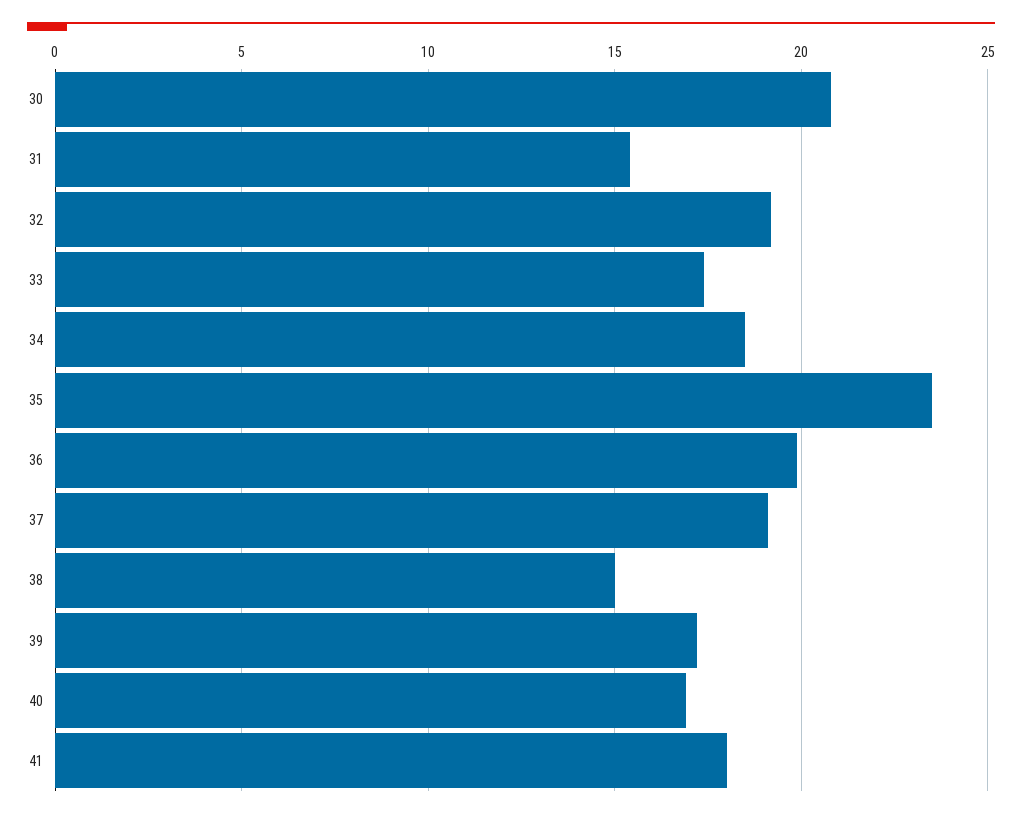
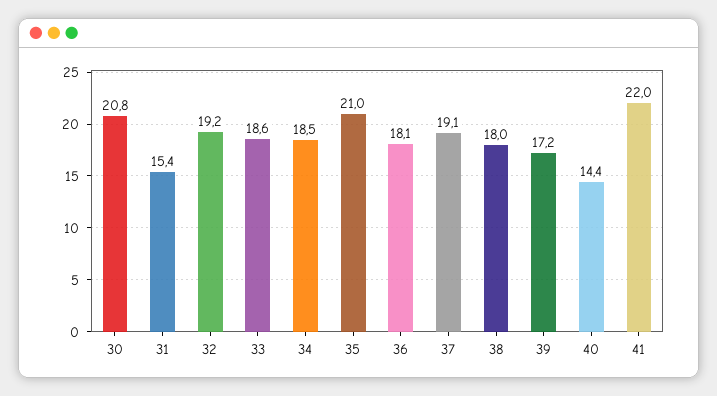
  {
    "30": 20.8,
    "31": 15.4,
    "32": 19.2,
-   "33": 17.5,
+   "33": 18.6,
    "34": 18.5,
-   "35": 23.5,
+   "35": 21,
-   "36": 20,
+   "36": 18.1,
    "37": 19.1,
-   "38": 15,
+   "38": 18,
    "39": 17.2,
-   "40": 17,
+   "40": 14.4,
-   "41": 18
+   "41": 22
  }

